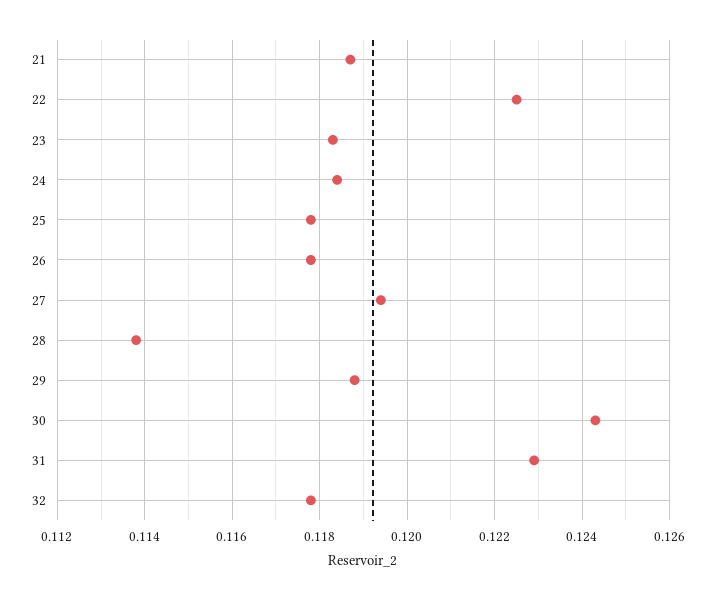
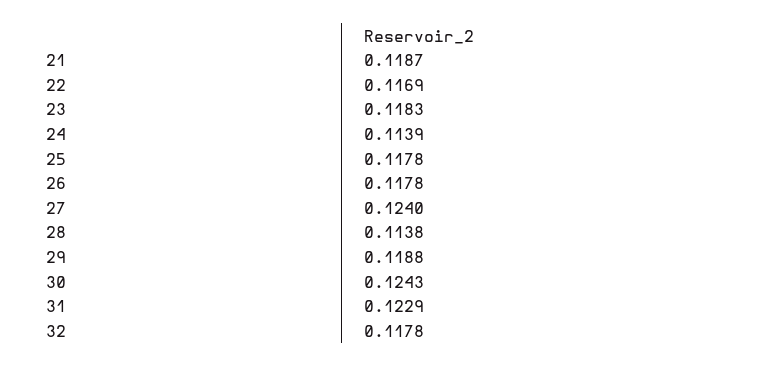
  {
    "21": 0.1187,
-   "22": 0.1225,
+   "22": 0.1169,
    "23": 0.1183,
-   "24": 0.1185,
+   "24": 0.1139,
    "25": 0.1178,
    "26": 0.1178,
-   "27": 0.1195,
+   "27": 0.124,
    "28": 0.1138,
    "29": 0.1188,
    "30": 0.1243,
    "31": 0.1229,
    "32": 0.1178
  }

